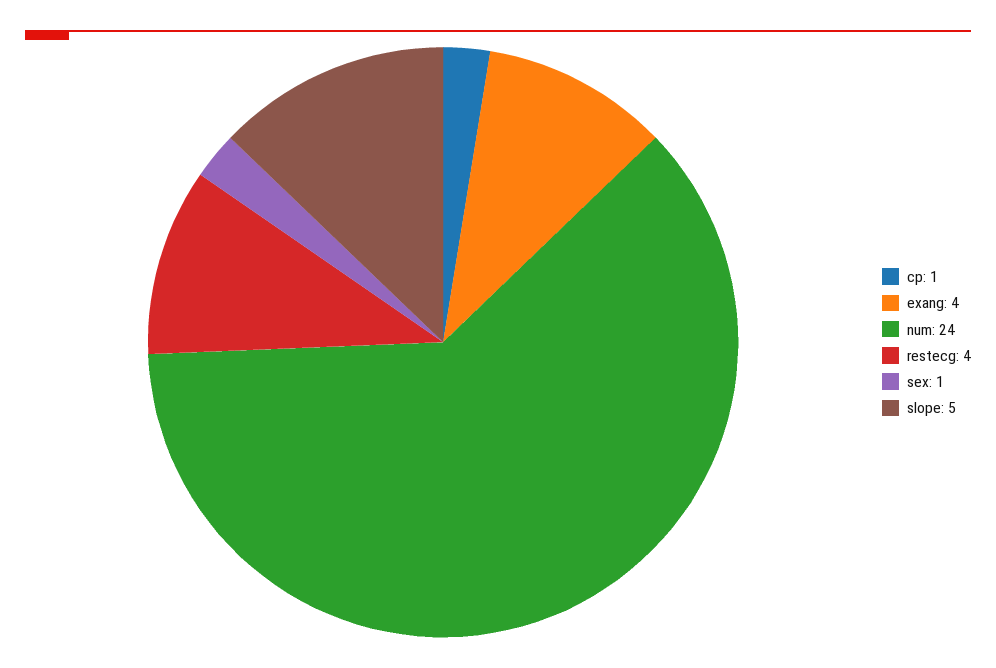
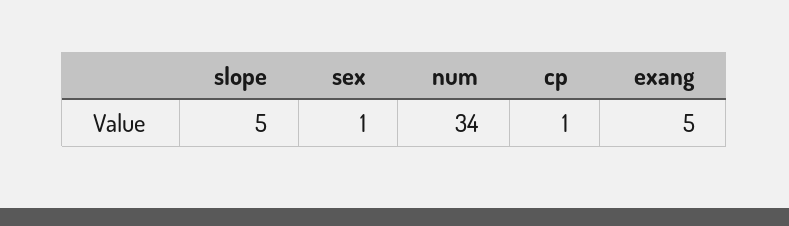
  {
    "cp": 1,
-   "exang": 4,
+   "exang": 5,
-   "num": 24,
+   "num": 34,
-   "restecg": 4,
    "sex": 1,
    "slope": 5
  }

